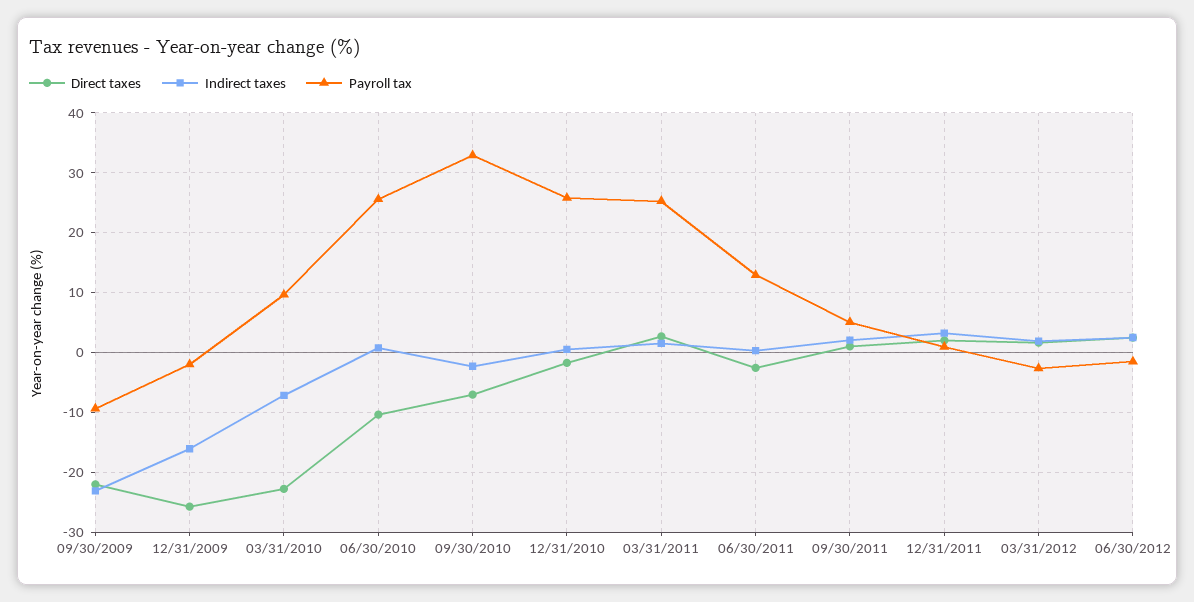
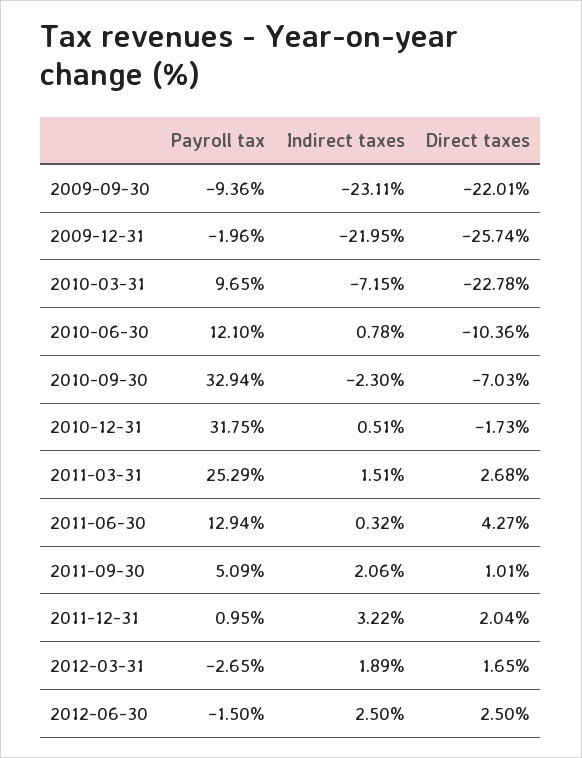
  {
    "Direct taxes": {
      "09/30/2009": -22.01,
      "12/31/2009": -25.74,
      "03/31/2010": -22.78,
      "06/30/2010": -10.36,
      "09/30/2010": -7.03,
      "12/31/2010": -1.73,
      "03/31/2011": 2.68,
-     "06/30/2011": -2,
+     "06/30/2011": 4.27,
      "09/30/2011": 1.01,
      "12/31/2011": 2.04,
      "03/31/2012": 1.65,
      "06/30/2012": 2.5
    },
    "Indirect taxes": {
      "09/30/2009": -23.11,
-     "12/31/2009": -16,
+     "12/31/2009": -21.95,
      "03/31/2010": -7.15,
      "06/30/2010": 0.78,
      "09/30/2010": -2.3,
      "12/31/2010": 0.51,
      "03/31/2011": 1.51,
      "06/30/2011": 0.32,
      "09/30/2011": 2.06,
      "12/31/2011": 3.22,
      "03/31/2012": 1.89,
      "06/30/2012": 2.5
    },
    "Payroll tax": {
      "09/30/2009": -9.36,
      "12/31/2009": -1.96,
      "03/31/2010": 9.65,
-     "06/30/2010": 26,
+     "06/30/2010": 12.1,
      "09/30/2010": 32.94,
-     "12/31/2010": 26,
+     "12/31/2010": 31.75,
      "03/31/2011": 25.29,
      "06/30/2011": 12.94,
      "09/30/2011": 5.09,
      "12/31/2011": 0.95,
      "03/31/2012": -2.65,
      "06/30/2012": -1.5
    }
  }

